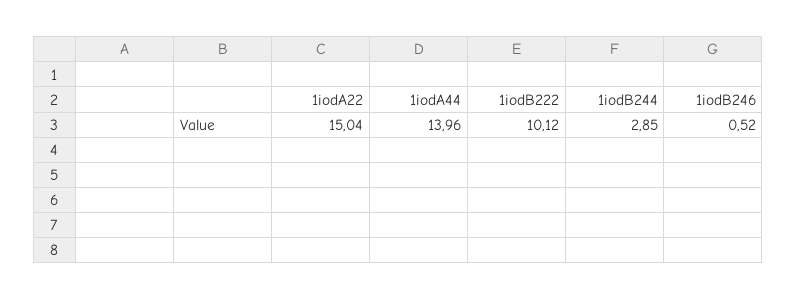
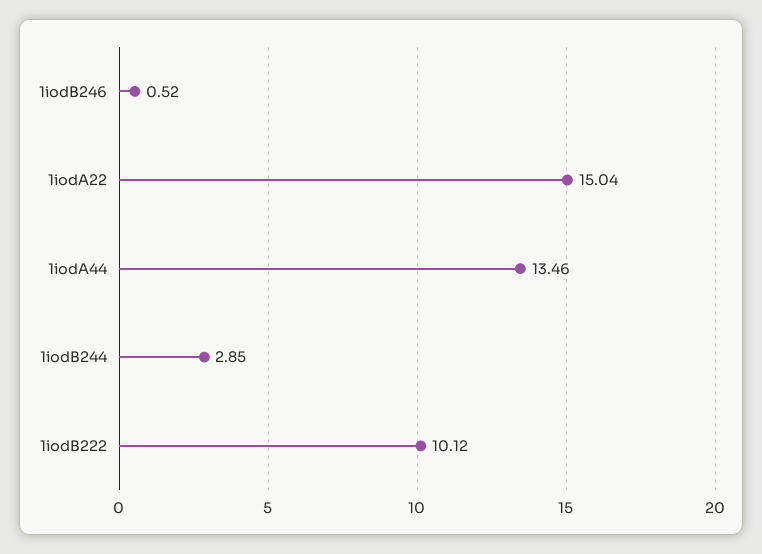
  {
    "1iodA22": 15.04,
-   "1iodA44": 13.96,
+   "1iodA44": 13.46,
    "1iodB222": 10.12,
    "1iodB244": 2.85,
    "1iodB246": 0.52
  }

